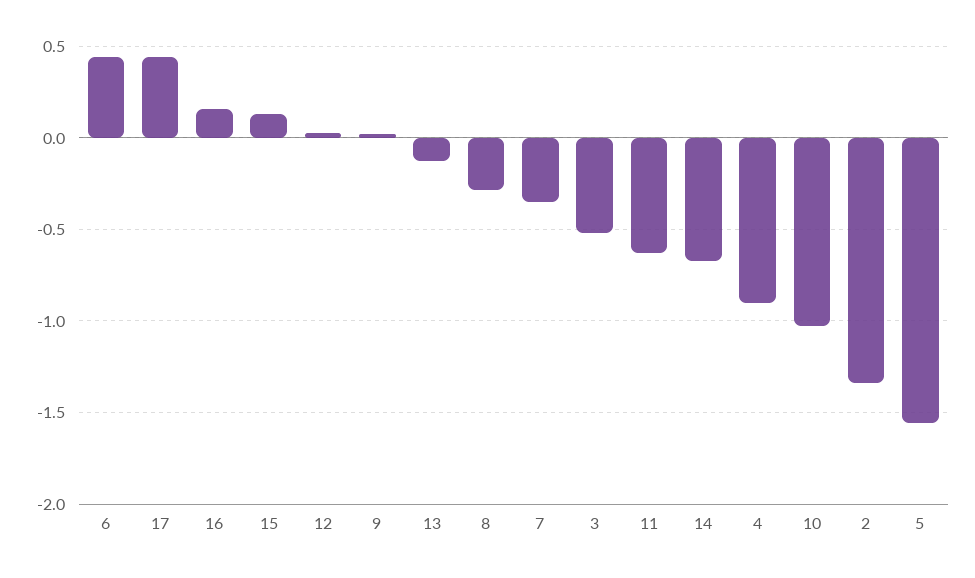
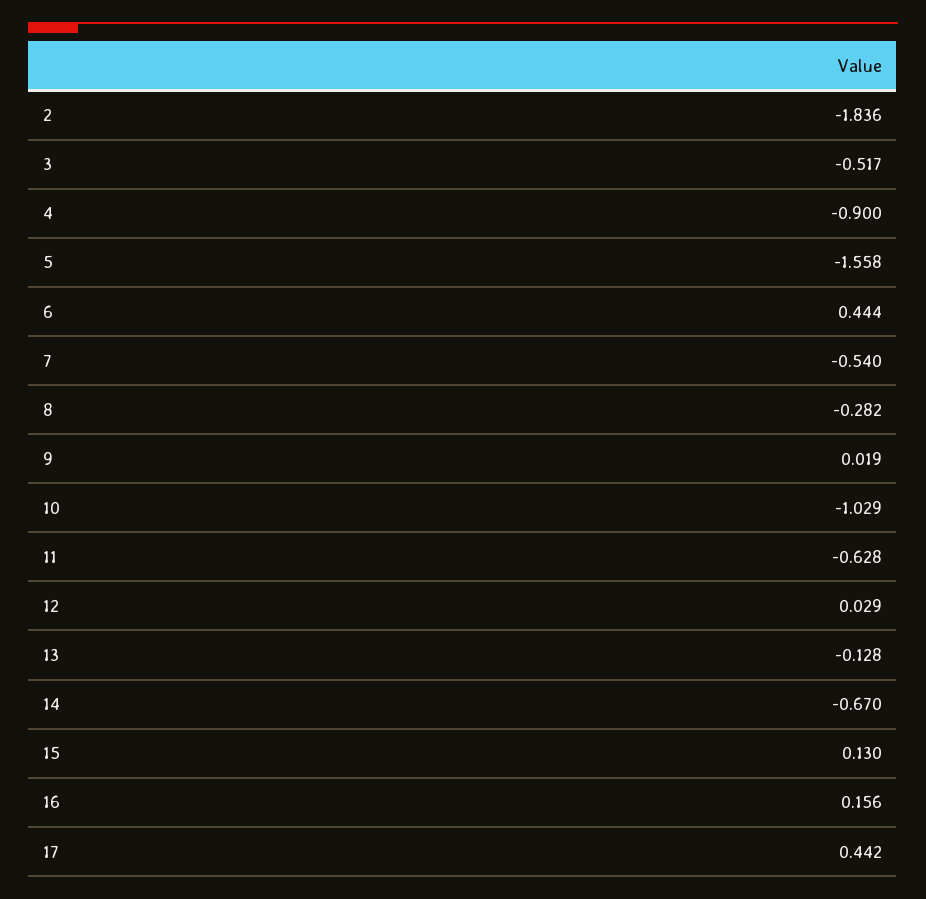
  {
    "6": 0.444,
    "17": 0.442,
    "16": 0.156,
    "15": 0.13,
    "12": 0.029,
    "9": 0.019,
    "13": -0.128,
    "8": -0.282,
-   "7": -0.35,
+   "7": -0.54,
    "3": -0.517,
    "11": -0.628,
    "14": -0.67,
    "4": -0.9,
    "10": -1.029,
-   "2": -1.35,
+   "2": -1.836,
    "5": -1.558
  }

